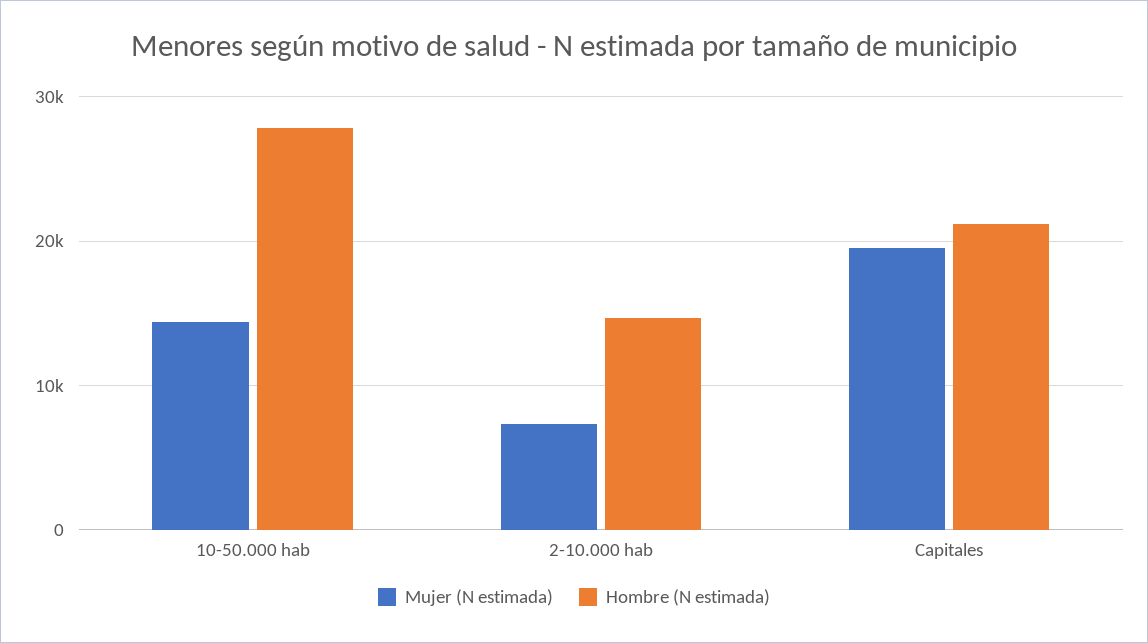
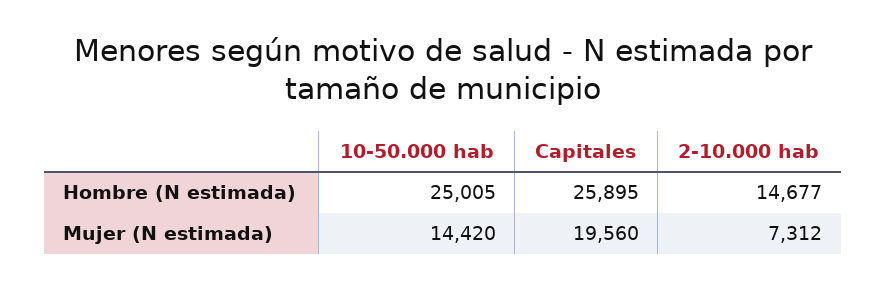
  {
    "Mujer (N estimada)": {
      "10-50.000 hab": 14420,
      "2-10.000 hab": 7312,
      "Capitales": 19560
    },
    "Hombre (N estimada)": {
-     "10-50.000 hab": 28000,
+     "10-50.000 hab": 25005,
      "2-10.000 hab": 14677,
-     "Capitales": 21000
+     "Capitales": 25895
    }
  }

